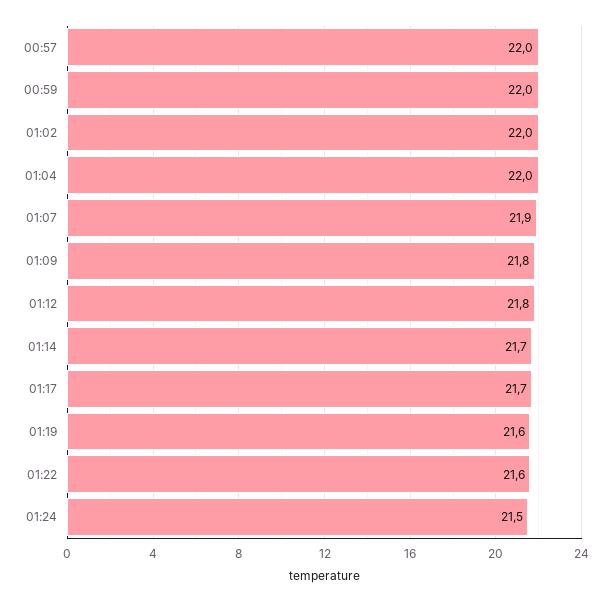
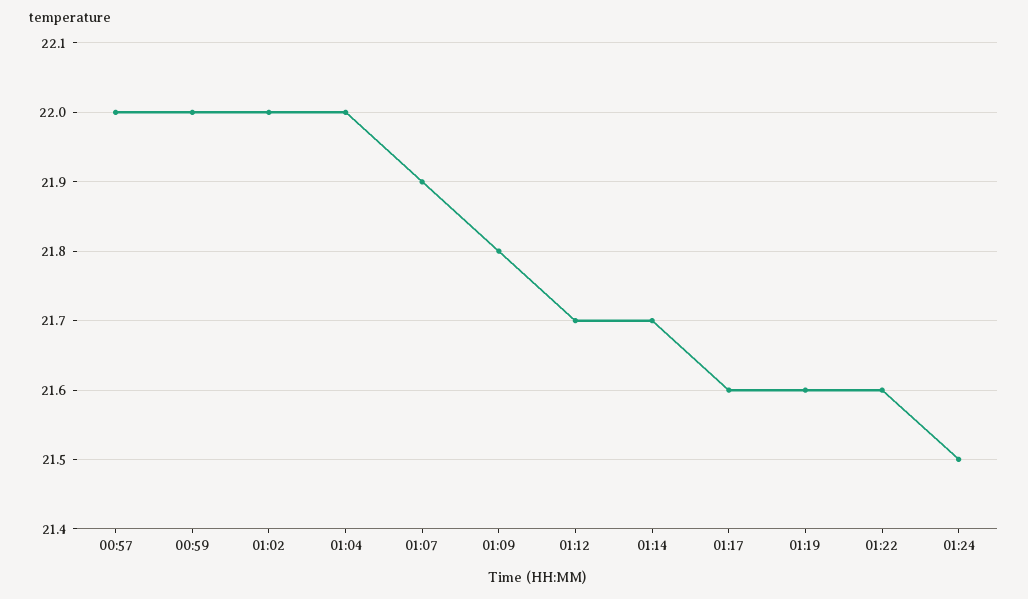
  {
    "00:57": 22,
    "00:59": 22,
    "01:02": 22,
    "01:04": 22,
    "01:07": 21.9,
    "01:09": 21.8,
-   "01:12": 21.8,
+   "01:12": 21.7,
    "01:14": 21.7,
-   "01:17": 21.7,
+   "01:17": 21.6,
    "01:19": 21.6,
    "01:22": 21.6,
    "01:24": 21.5
  }

